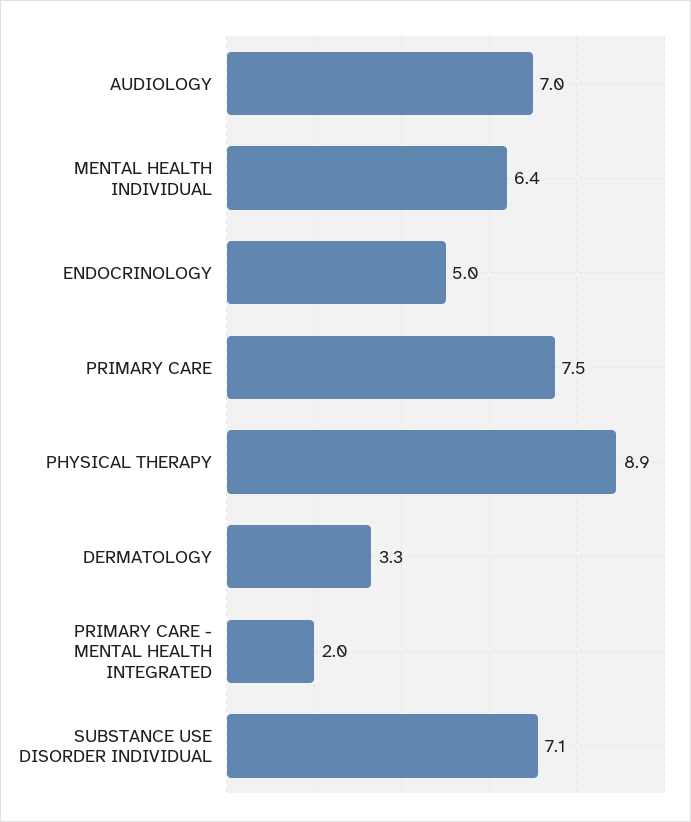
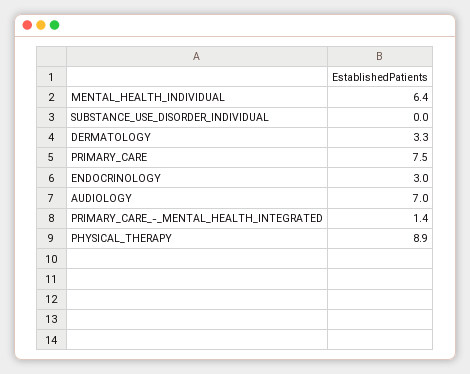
  {
    "AUDIOLOGY": 7,
    "MENTAL HEALTH INDIVIDUAL": 6.4,
-   "ENDOCRINOLOGY": 5,
+   "ENDOCRINOLOGY": 3,
    "PRIMARY CARE": 7.5,
    "PHYSICAL THERAPY": 8.9,
    "DERMATOLOGY": 3.3,
-   "PRIMARY CARE - MENTAL HEALTH INTEGRATED": 2,
+   "PRIMARY CARE - MENTAL HEALTH INTEGRATED": 1.4,
-   "SUBSTANCE USE DISORDER INDIVIDUAL": 7.1
+   "SUBSTANCE USE DISORDER INDIVIDUAL": 0
  }

